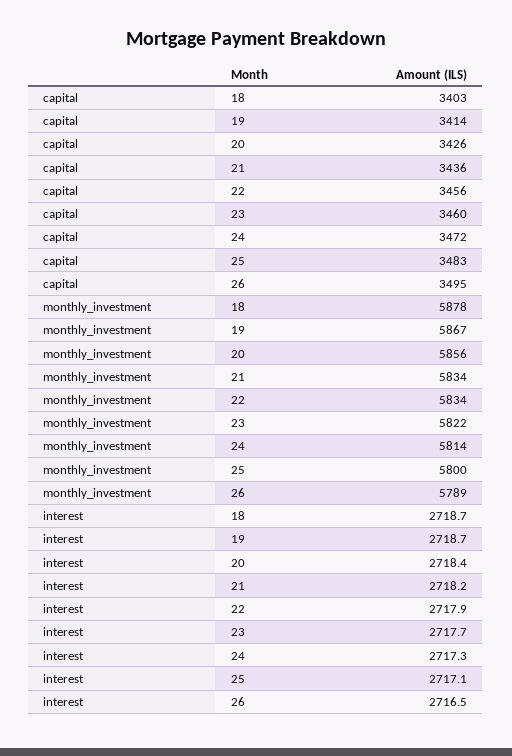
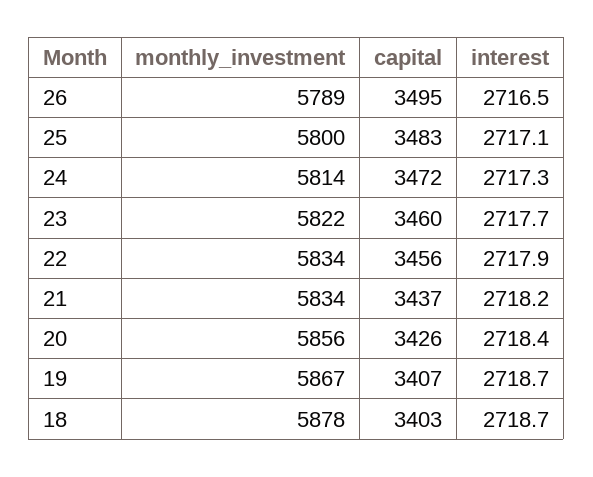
  {
    "capital": {
      "18": 3403,
-     "19": 3414,
+     "19": 3407,
      "20": 3426,
-     "21": 3436,
+     "21": 3437,
      "22": 3456,
      "23": 3460,
      "24": 3472,
      "25": 3483,
      "26": 3495
    },
    "monthly_investment": {
      "18": 5878,
      "19": 5867,
      "20": 5856,
      "21": 5834,
      "22": 5834,
      "23": 5822,
      "24": 5814,
      "25": 5800,
      "26": 5789
    },
    "interest": {
      "18": 2718.7,
      "19": 2718.7,
      "20": 2718.4,
      "21": 2718.2,
      "22": 2717.9,
      "23": 2717.7,
      "24": 2717.3,
      "25": 2717.1,
      "26": 2716.5
    }
  }

